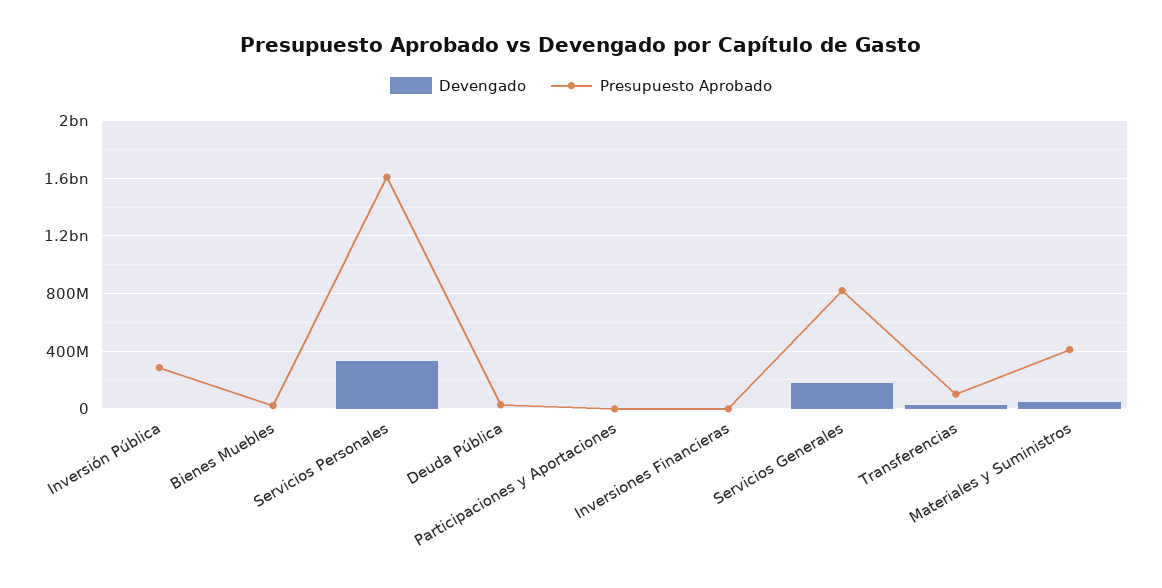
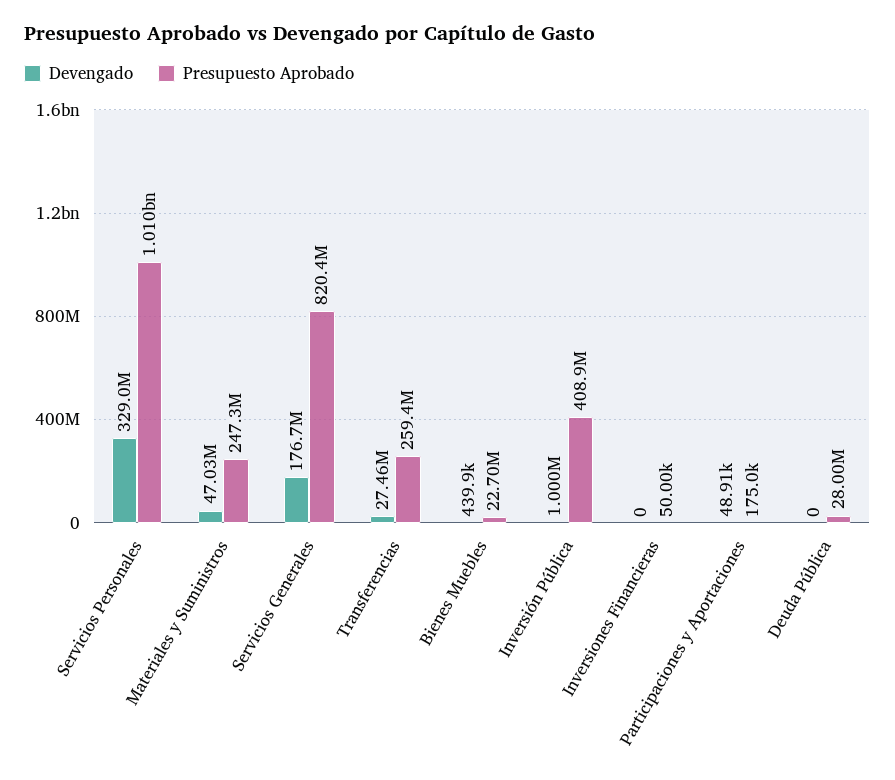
  {
    "Devengado": {
      "Inversión Pública": 1000000,
      "Bienes Muebles": 439900,
      "Servicios Personales": 329000000,
      "Deuda Pública": 0,
      "Participaciones y Aportaciones": 48910,
      "Inversiones Financieras": 0,
      "Servicios Generales": 176700000,
      "Transferencias": 27460000,
      "Materiales y Suministros": 47030000
    },
    "Presupuesto Aprobado": {
-     "Inversión Pública": 300000000,
+     "Inversión Pública": 408900000,
      "Bienes Muebles": 22700000,
-     "Servicios Personales": 1600000000,
+     "Servicios Personales": 1010000000,
      "Deuda Pública": 28000000,
      "Participaciones y Aportaciones": 175000,
      "Inversiones Financieras": 50000,
      "Servicios Generales": 820400000,
-     "Transferencias": 100000000,
+     "Transferencias": 259400000,
-     "Materiales y Suministros": 400000000
+     "Materiales y Suministros": 247300000
    }
  }

